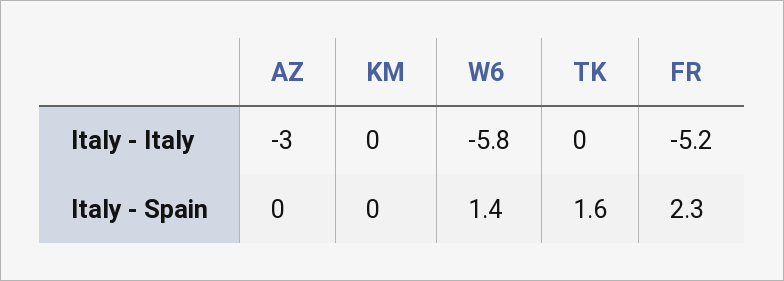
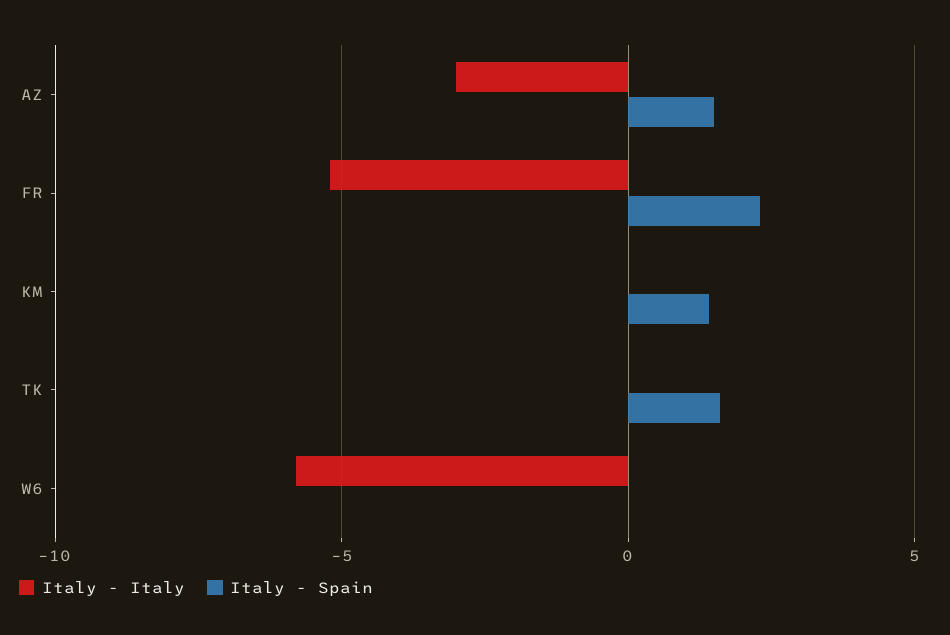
  {
    "Italy - Italy": {
      "AZ": -3,
      "KM": 0,
      "W6": -5.8,
      "TK": 0,
      "FR": -5.2
    },
    "Italy - Spain": {
-     "AZ": 0,
+     "AZ": 1.5,
-     "KM": 0,
+     "KM": 1.5,
-     "W6": 1.4,
+     "W6": 0,
      "TK": 1.6,
      "FR": 2.3
    }
  }

